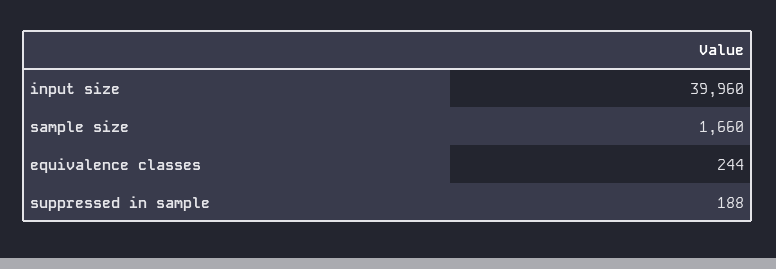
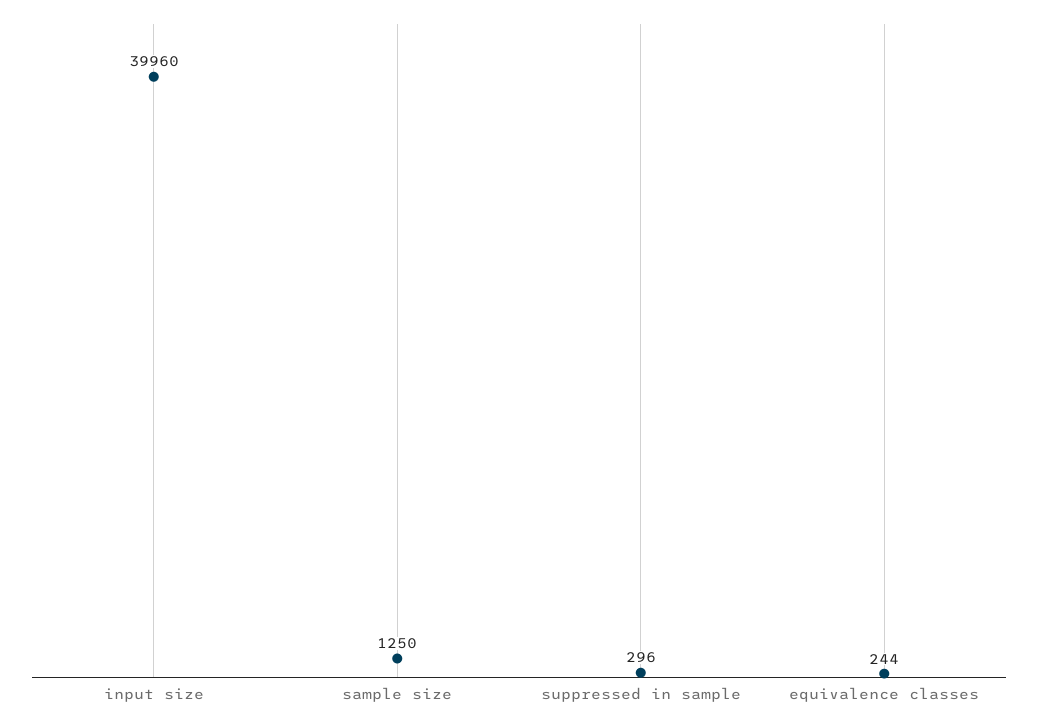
  {
    "input size": 39960,
-   "sample size": 1660,
+   "sample size": 1250,
    "equivalence classes": 244,
-   "suppressed in sample": 188
+   "suppressed in sample": 296
  }

